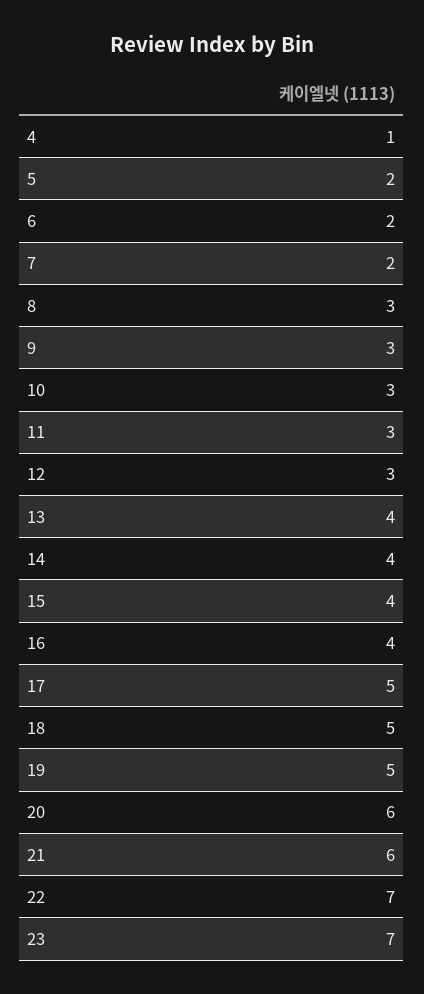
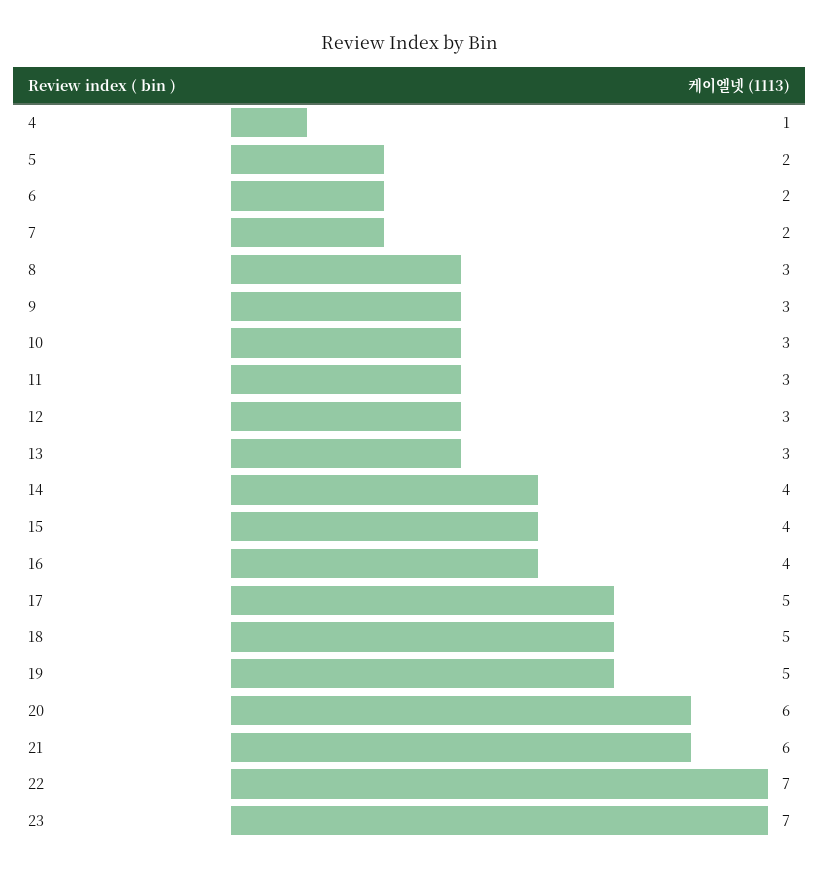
  {
    "4": 1,
    "5": 2,
    "6": 2,
    "7": 2,
    "8": 3,
    "9": 3,
    "10": 3,
    "11": 3,
    "12": 3,
-   "13": 4,
+   "13": 3,
    "14": 4,
    "15": 4,
    "16": 4,
    "17": 5,
    "18": 5,
    "19": 5,
    "20": 6,
    "21": 6,
    "22": 7,
    "23": 7
  }

